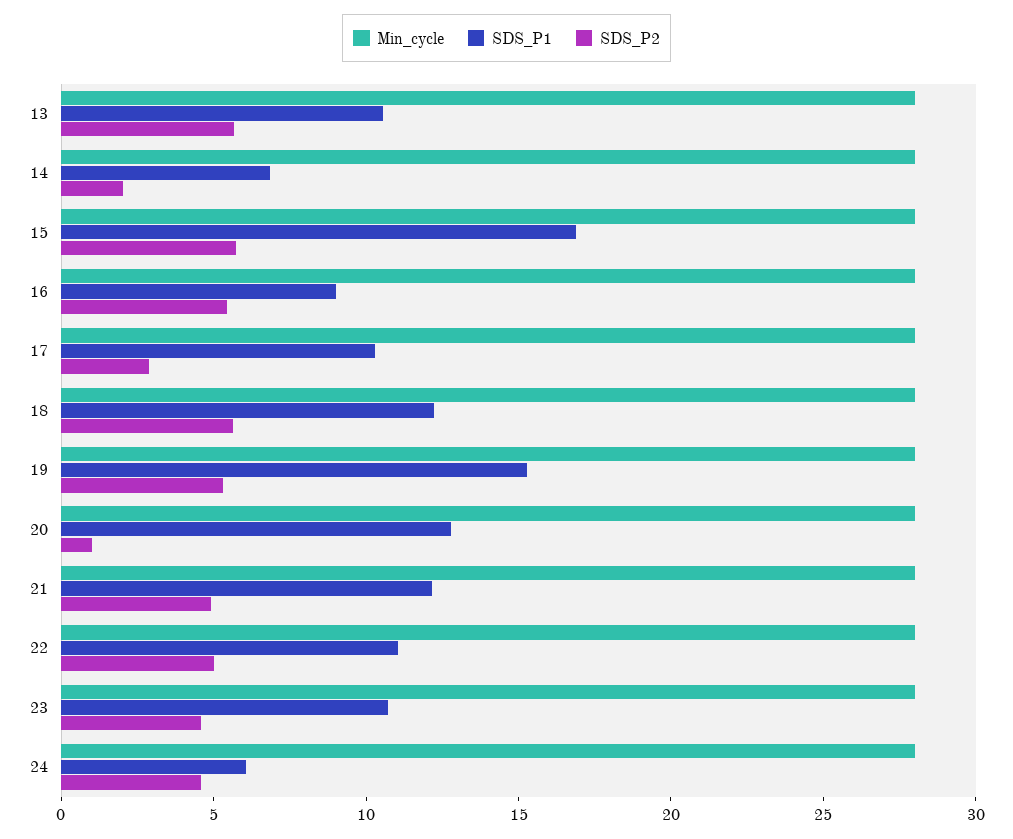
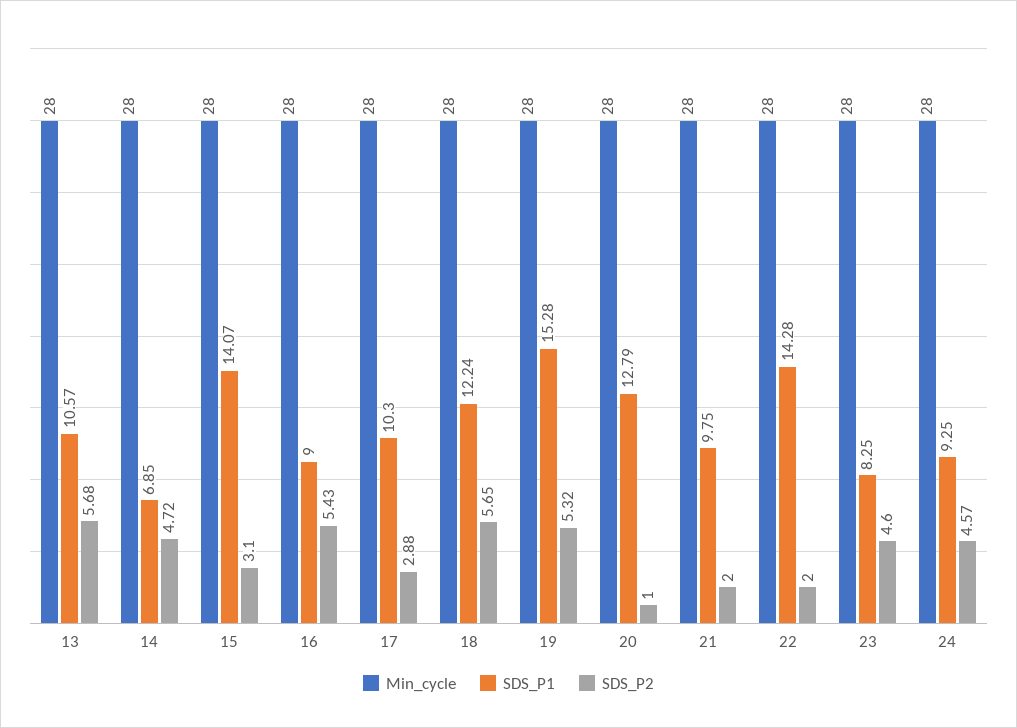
  {
    "Min_cycle": {
      "13": 28,
      "14": 28,
      "15": 28,
      "16": 28,
      "17": 28,
      "18": 28,
      "19": 28,
      "20": 28,
      "21": 28,
      "22": 28,
      "23": 28,
      "24": 28
    },
    "SDS_P1": {
      "13": 10.57,
      "14": 6.85,
-     "15": 17,
+     "15": 14.07,
      "16": 9,
      "17": 10.3,
      "18": 12.24,
      "19": 15.28,
      "20": 12.79,
-     "21": 12,
+     "21": 9.75,
-     "22": 11,
+     "22": 14.28,
-     "23": 11,
+     "23": 8.25,
-     "24": 6
+     "24": 9.25
    },
    "SDS_P2": {
      "13": 5.68,
-     "14": 2,
+     "14": 4.72,
-     "15": 6,
+     "15": 3.1,
      "16": 5.43,
      "17": 2.88,
      "18": 5.65,
      "19": 5.32,
      "20": 1,
-     "21": 5,
+     "21": 2,
-     "22": 5,
+     "22": 2,
      "23": 4.6,
      "24": 4.57
    }
  }

